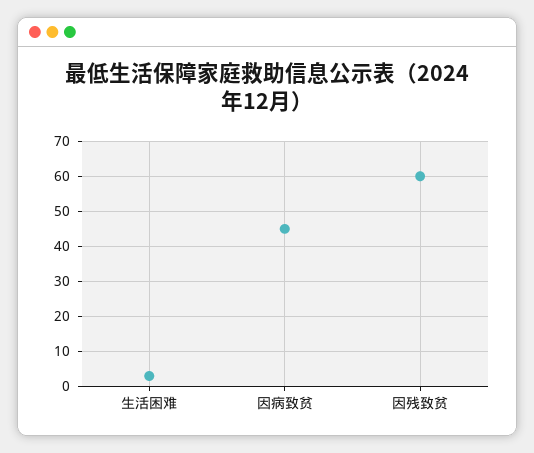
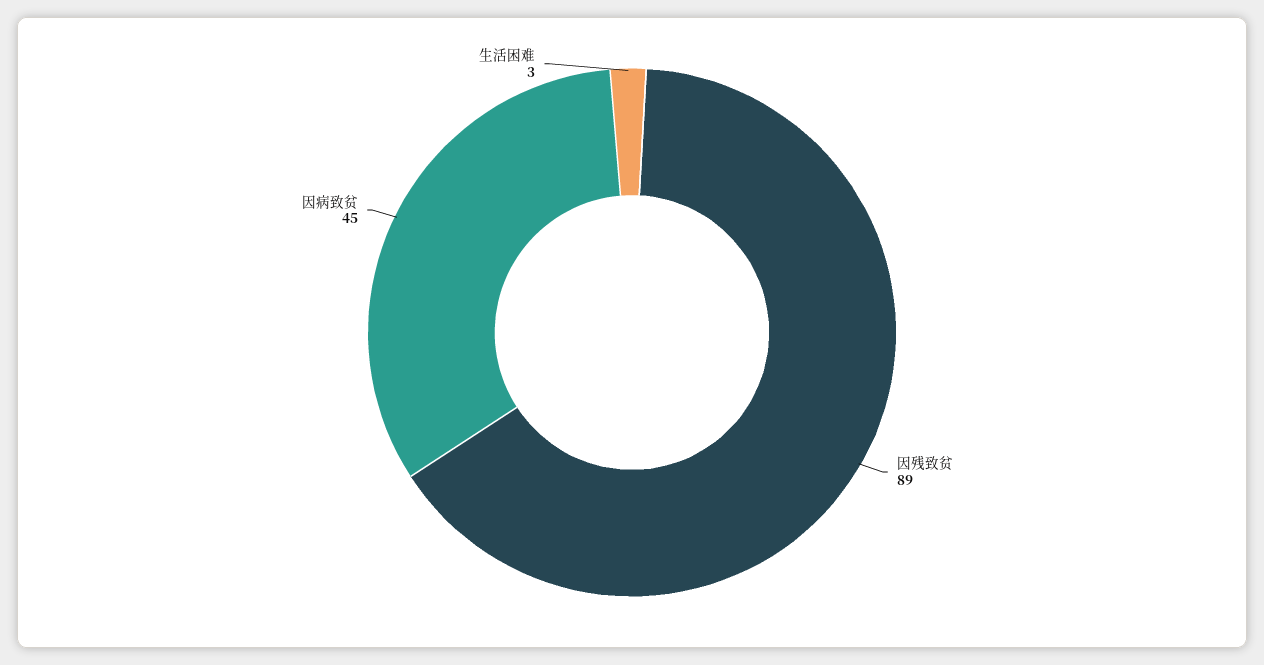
  {
    "生活困难": 3,
    "因病致贫": 45,
-   "因残致贫": 60
+   "因残致贫": 89
  }

